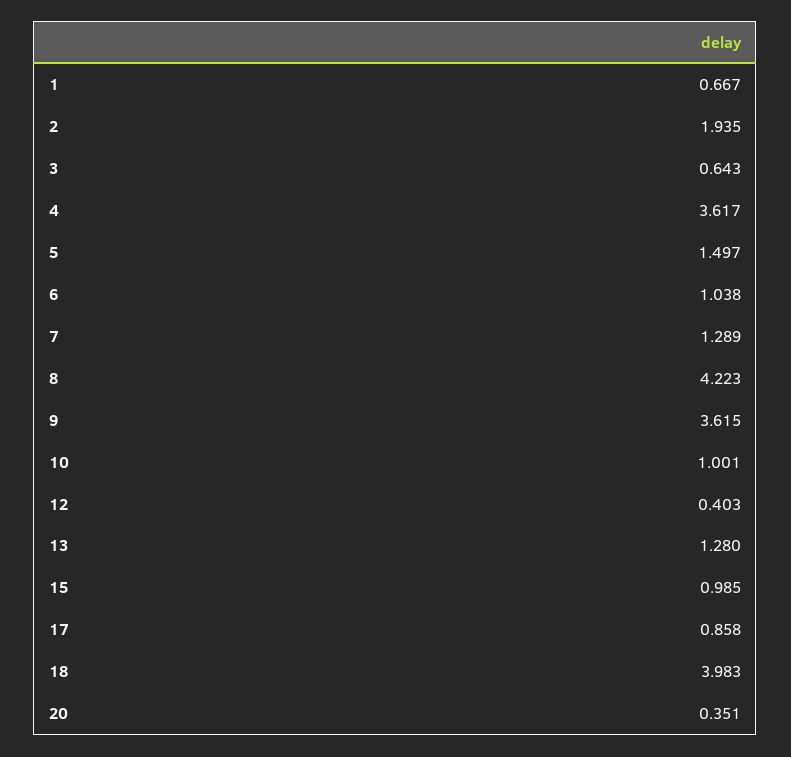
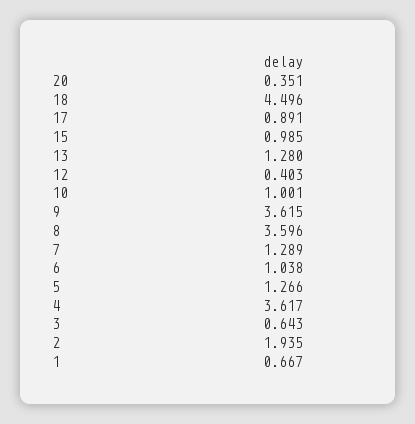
  {
    "1": 0.667,
    "2": 1.935,
    "3": 0.643,
    "4": 3.617,
-   "5": 1.497,
+   "5": 1.266,
    "6": 1.038,
    "7": 1.289,
-   "8": 4.223,
+   "8": 3.596,
    "9": 3.615,
    "10": 1.001,
    "12": 0.403,
    "13": 1.28,
    "15": 0.985,
-   "17": 0.858,
+   "17": 0.891,
-   "18": 3.983,
+   "18": 4.496,
    "20": 0.351
  }

